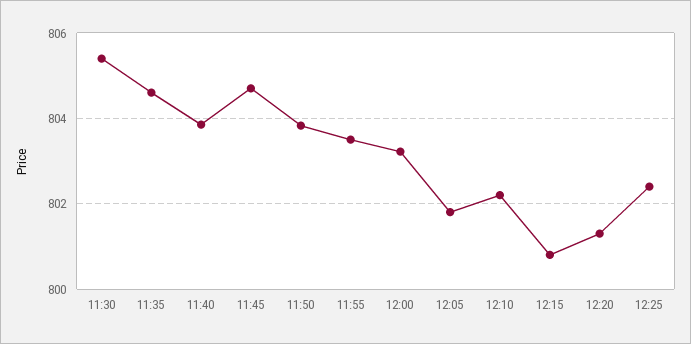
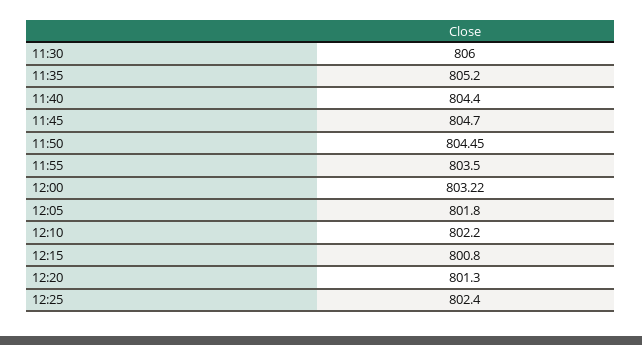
  {
-   "11:30": 805.4,
+   "11:30": 806,
-   "11:35": 804.6,
+   "11:35": 805.2,
-   "11:40": 803.8,
+   "11:40": 804.4,
    "11:45": 804.7,
-   "11:50": 803.8,
+   "11:50": 804.45,
    "11:55": 803.5,
    "12:00": 803.22,
    "12:05": 801.8,
    "12:10": 802.2,
    "12:15": 800.8,
    "12:20": 801.3,
    "12:25": 802.4
  }

